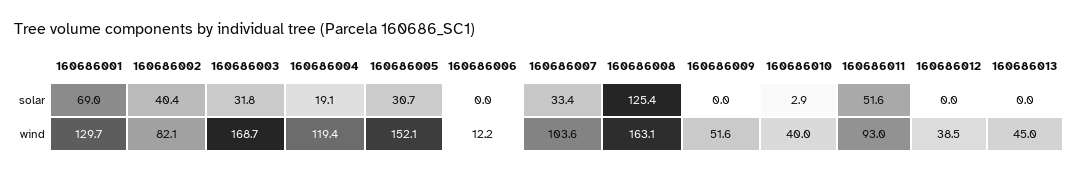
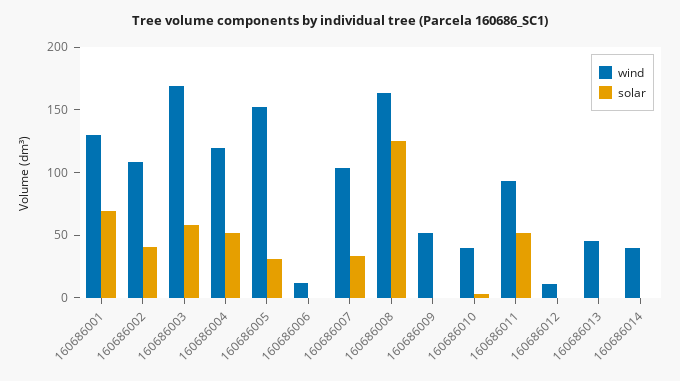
  {
    "solar": {
      "160686001": 69,
      "160686002": 40.4,
-     "160686003": 31.8,
+     "160686003": 60,
-     "160686004": 19.1,
+     "160686004": 50,
      "160686005": 30.7,
      "160686006": 0,
      "160686007": 33.4,
      "160686008": 125.4,
      "160686009": 0,
      "160686010": 2.9,
      "160686011": 51.6,
      "160686012": 0,
-     "160686013": 0
+     "160686013": 0,
+     "160686014": 0
    },
    "wind": {
      "160686001": 129.7,
-     "160686002": 82.1,
+     "160686002": 110,
      "160686003": 168.7,
      "160686004": 119.4,
      "160686005": 152.1,
      "160686006": 12.2,
      "160686007": 103.6,
      "160686008": 163.1,
      "160686009": 51.6,
      "160686010": 40,
      "160686011": 93,
-     "160686012": 38.5,
+     "160686012": 10,
-     "160686013": 45
+     "160686013": 45,
+     "160686014": 40
    }
  }

